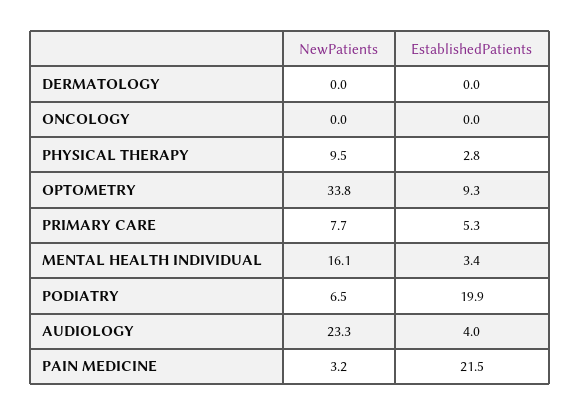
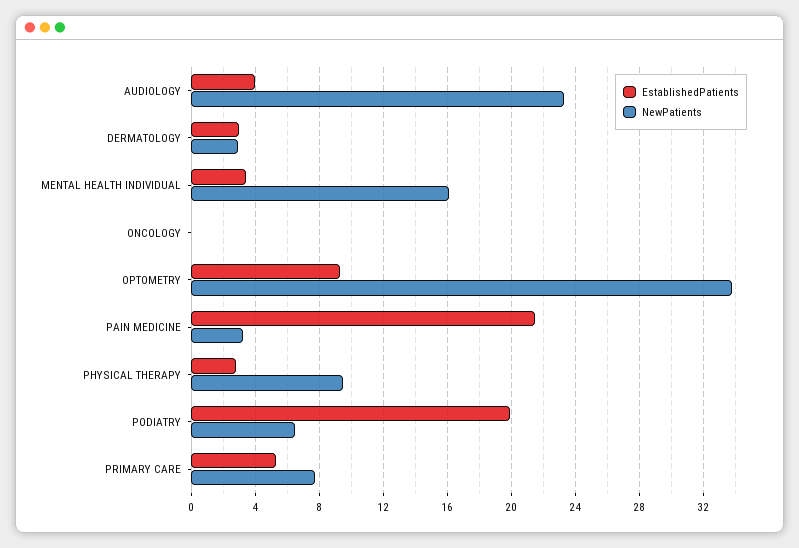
  {
    "NewPatients": {
-     "DERMATOLOGY": 0,
+     "DERMATOLOGY": 3,
      "ONCOLOGY": 0,
      "PHYSICAL THERAPY": 9.5,
      "OPTOMETRY": 33.8,
      "PRIMARY CARE": 7.7,
      "MENTAL HEALTH INDIVIDUAL": 16.1,
      "PODIATRY": 6.5,
      "AUDIOLOGY": 23.3,
      "PAIN MEDICINE": 3.2
    },
    "EstablishedPatients": {
-     "DERMATOLOGY": 0,
+     "DERMATOLOGY": 3,
      "ONCOLOGY": 0,
      "PHYSICAL THERAPY": 2.8,
      "OPTOMETRY": 9.3,
      "PRIMARY CARE": 5.3,
      "MENTAL HEALTH INDIVIDUAL": 3.4,
      "PODIATRY": 19.9,
      "AUDIOLOGY": 4,
      "PAIN MEDICINE": 21.5
    }
  }

